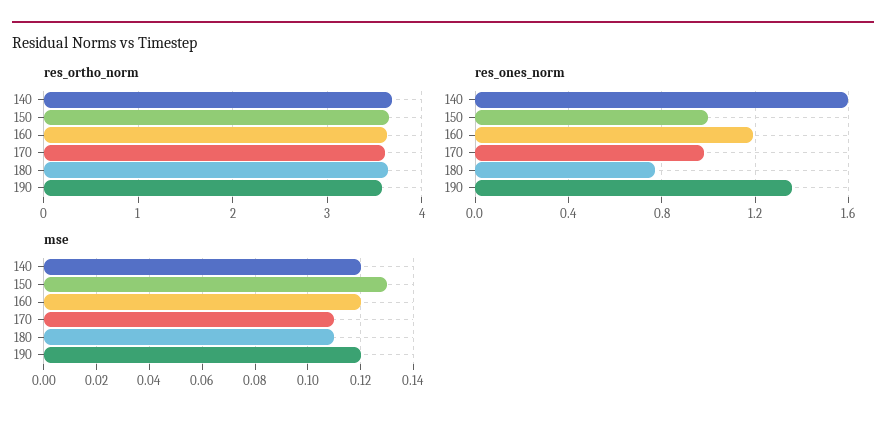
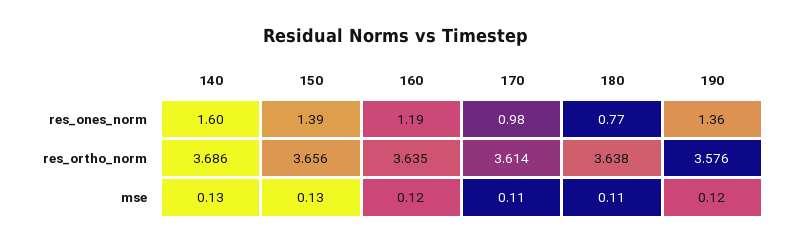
  {
    "res_ortho_norm": {
      "140": 3.686,
      "150": 3.656,
      "160": 3.635,
      "170": 3.614,
      "180": 3.638,
      "190": 3.576
    },
    "res_ones_norm": {
      "140": 1.6,
-     "150": 1,
+     "150": 1.39,
      "160": 1.19,
      "170": 0.98,
      "180": 0.77,
      "190": 1.36
    },
    "mse": {
-     "140": 0.12,
+     "140": 0.13,
      "150": 0.13,
      "160": 0.12,
      "170": 0.11,
      "180": 0.11,
      "190": 0.12
    }
  }

